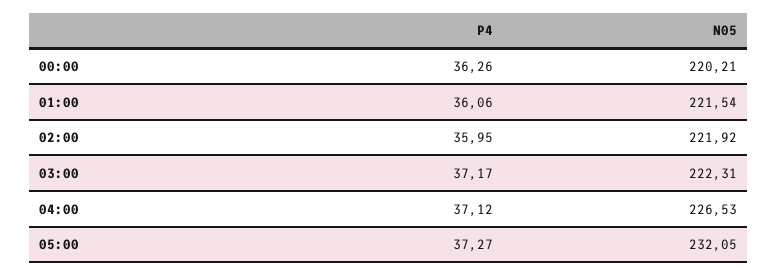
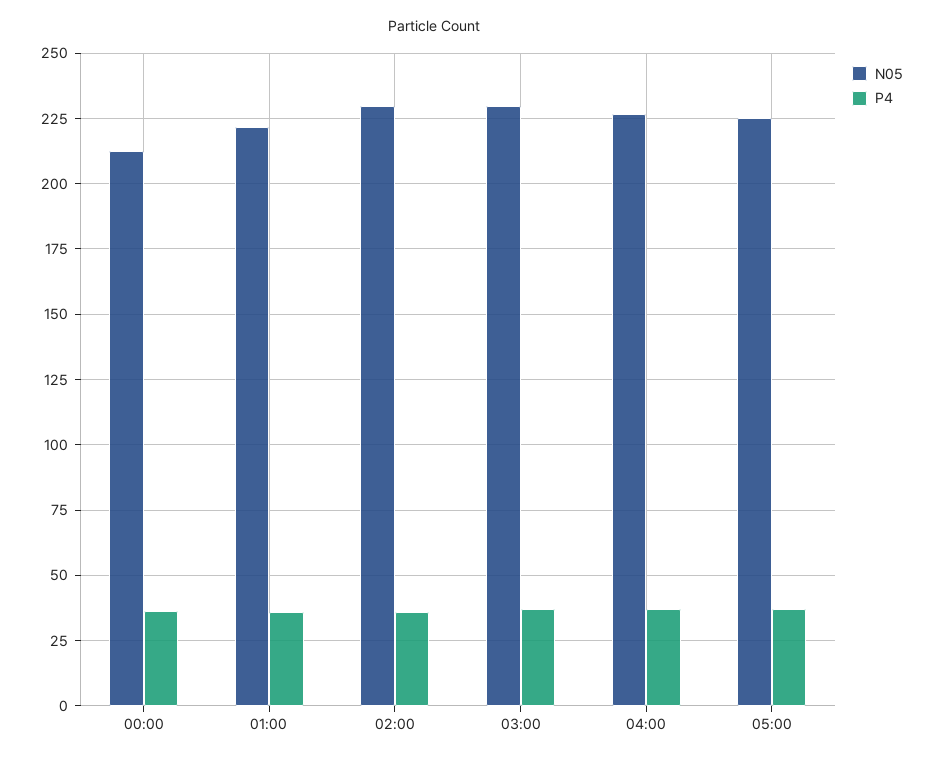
  {
    "P4": {
      "00:00": 36.26,
      "01:00": 36.06,
      "02:00": 35.95,
      "03:00": 37.17,
      "04:00": 37.12,
      "05:00": 37.27
    },
    "N05": {
-     "00:00": 220.21,
+     "00:00": 212.5,
      "01:00": 221.54,
-     "02:00": 221.92,
+     "02:00": 230,
-     "03:00": 222.31,
+     "03:00": 230,
      "04:00": 226.53,
-     "05:00": 232.05
+     "05:00": 225
    }
  }

